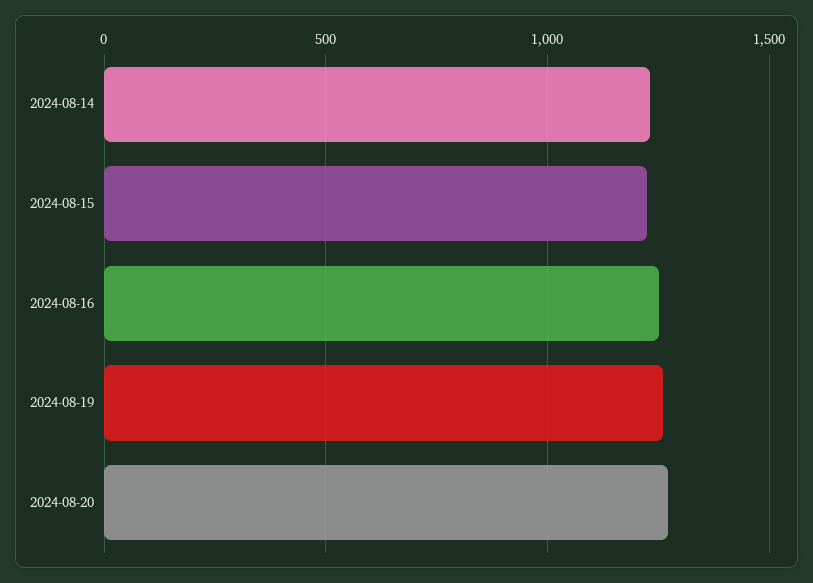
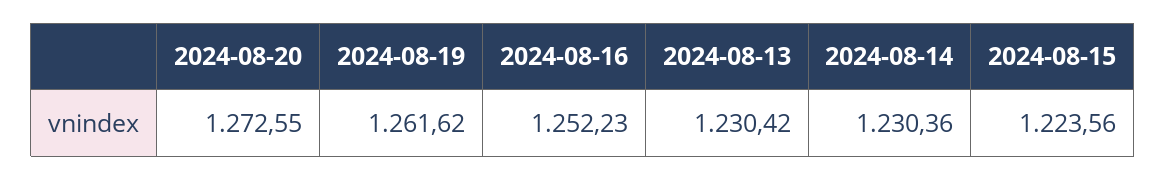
  {
    "2024-08-14": 1230.36,
    "2024-08-15": 1223.56,
    "2024-08-16": 1252.23,
    "2024-08-19": 1261.62,
-   "2024-08-20": 1272.55
+   "2024-08-20": 1272.55,
+   "2024-08-13": 1230.42
  }

